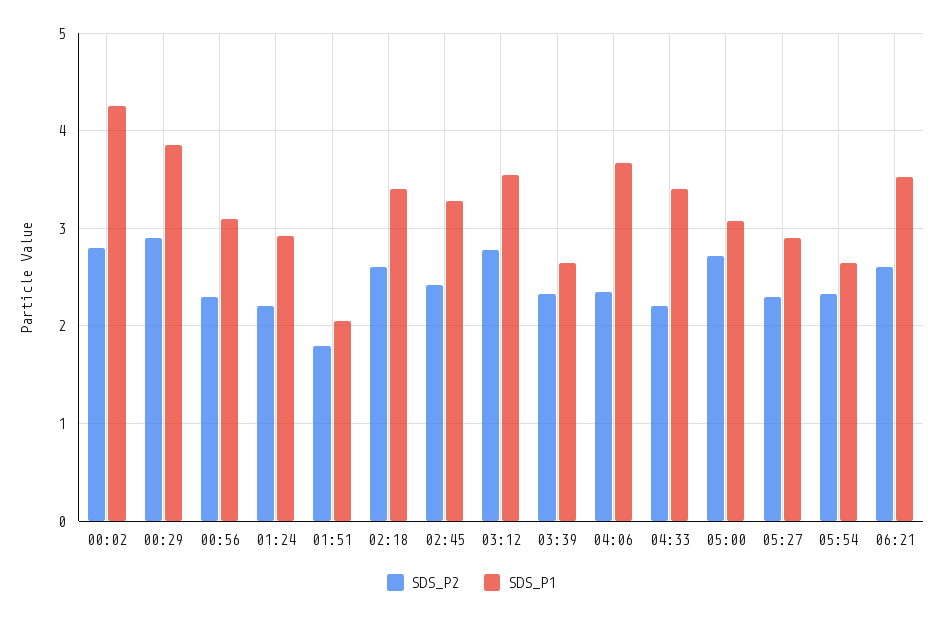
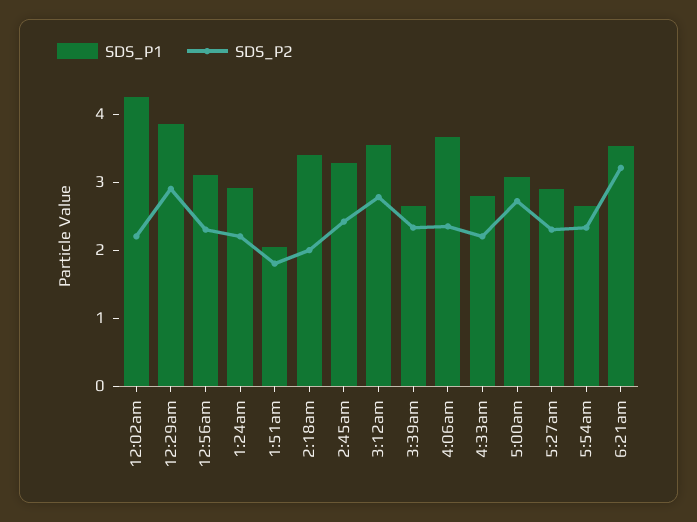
  {
    "SDS_P2": {
-     "00:02": 2.8,
+     "00:02": 2.2,
      "00:29": 2.9,
      "00:56": 2.3,
      "01:24": 2.2,
      "01:51": 1.8,
-     "02:18": 2.6,
+     "02:18": 2,
      "02:45": 2.4,
      "03:12": 2.8,
      "03:39": 2.3,
      "04:06": 2.4,
      "04:33": 2.2,
      "05:00": 2.7,
      "05:27": 2.3,
      "05:54": 2.3,
-     "06:21": 2.6
+     "06:21": 3.2
    },
    "SDS_P1": {
      "00:02": 4.3,
      "00:29": 3.9,
      "00:56": 3.1,
      "01:24": 2.9,
      "01:51": 2.1,
      "02:18": 3.4,
      "02:45": 3.3,
      "03:12": 3.6,
      "03:39": 2.7,
      "04:06": 3.7,
-     "04:33": 3.4,
+     "04:33": 2.8,
      "05:00": 3.1,
      "05:27": 2.9,
      "05:54": 2.7,
      "06:21": 3.5
    }
  }

